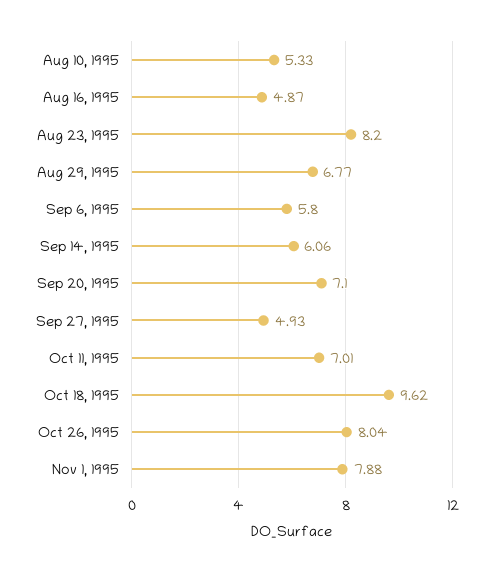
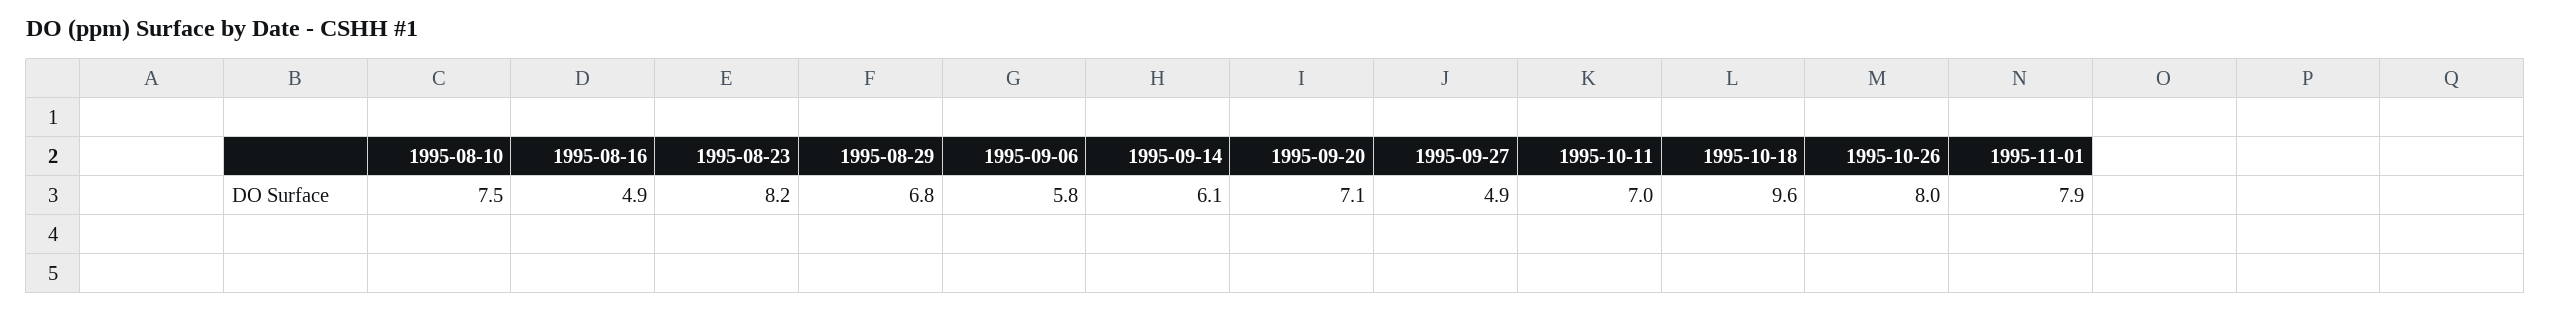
  {
-   "Aug 10, 1995": 5.33,
+   "Aug 10, 1995": 7.5,
    "Aug 16, 1995": 4.87,
    "Aug 23, 1995": 8.2,
    "Aug 29, 1995": 6.77,
    "Sep 6, 1995": 5.8,
    "Sep 14, 1995": 6.06,
    "Sep 20, 1995": 7.1,
    "Sep 27, 1995": 4.93,
    "Oct 11, 1995": 7.01,
    "Oct 18, 1995": 9.62,
    "Oct 26, 1995": 8.04,
    "Nov 1, 1995": 7.88
  }

